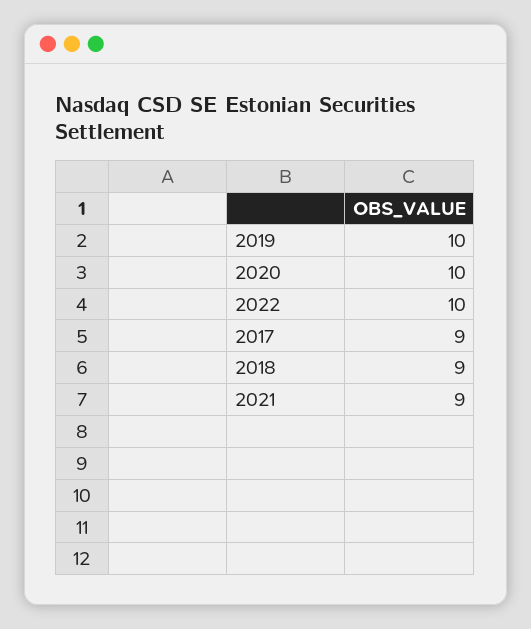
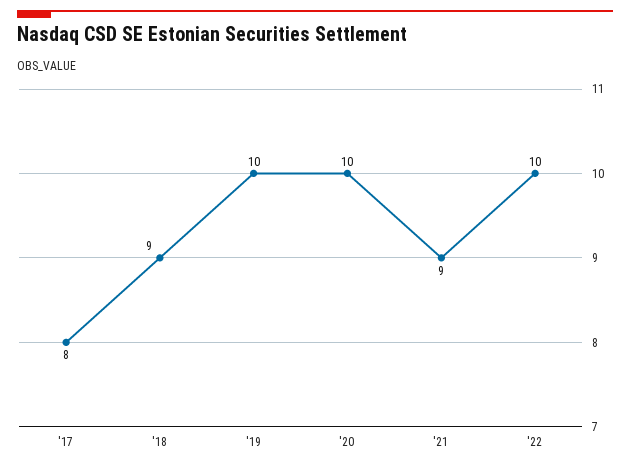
  {
    "2019": 10,
    "2020": 10,
    "2022": 10,
-   "2017": 9,
+   "2017": 8,
    "2018": 9,
    "2021": 9
  }

